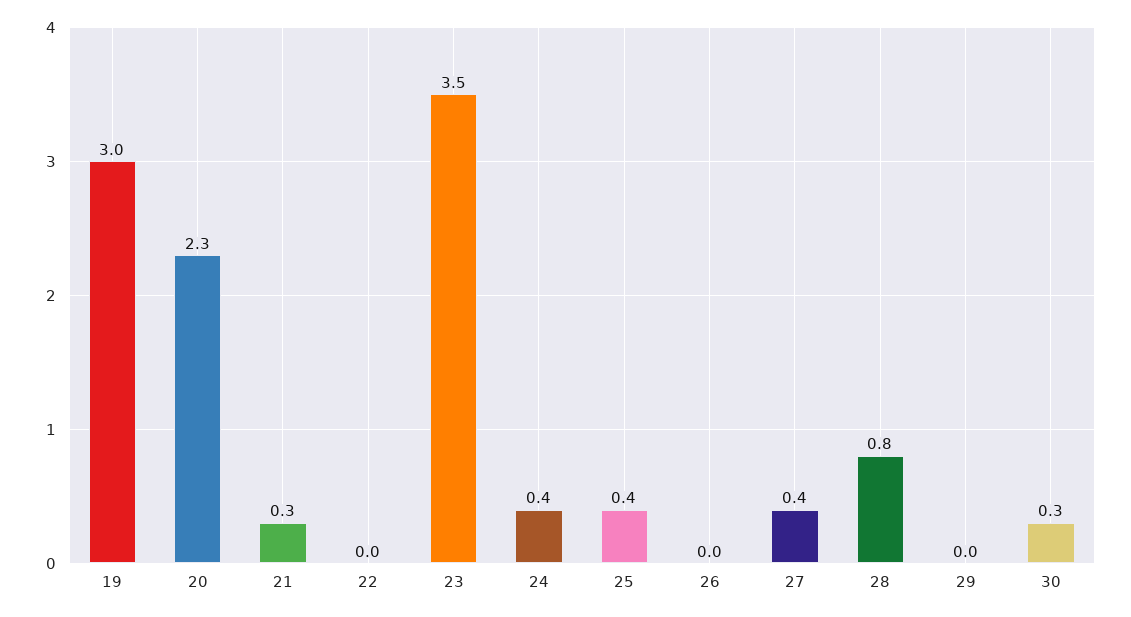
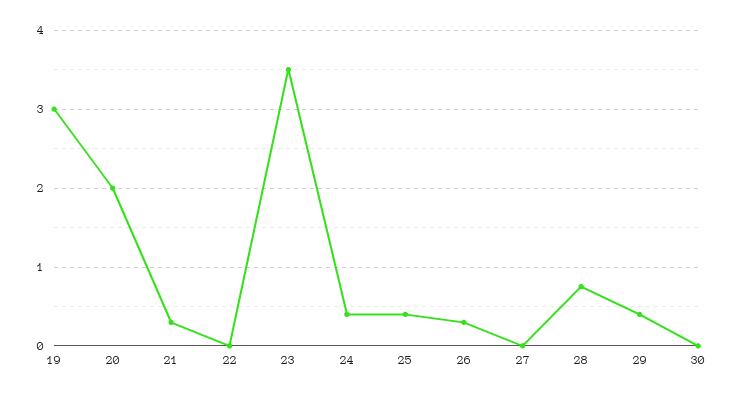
  {
    "19": 3,
-   "20": 2.3,
+   "20": 2,
    "21": 0.3,
    "22": 0,
    "23": 3.5,
    "24": 0.4,
    "25": 0.4,
-   "26": 0,
+   "26": 0.3,
-   "27": 0.4,
+   "27": 0,
    "28": 0.8,
-   "29": 0,
+   "29": 0.4,
-   "30": 0.3
+   "30": 0
  }

